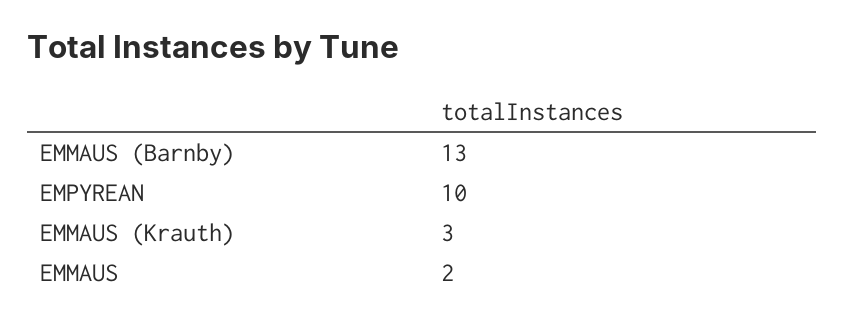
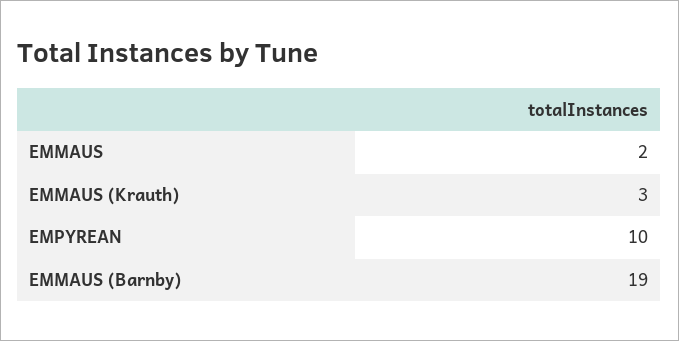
  {
-   "EMMAUS (Barnby)": 13,
+   "EMMAUS (Barnby)": 19,
    "EMPYREAN": 10,
    "EMMAUS (Krauth)": 3,
    "EMMAUS": 2
  }

